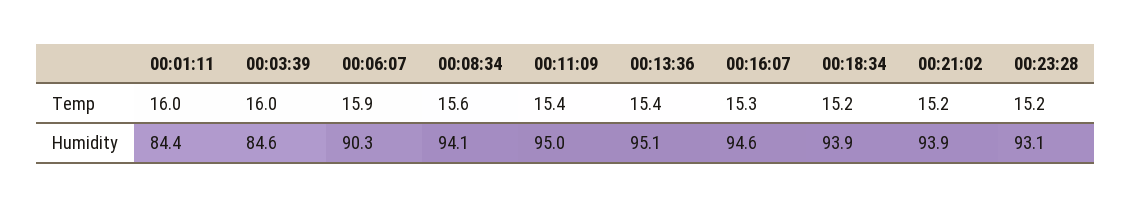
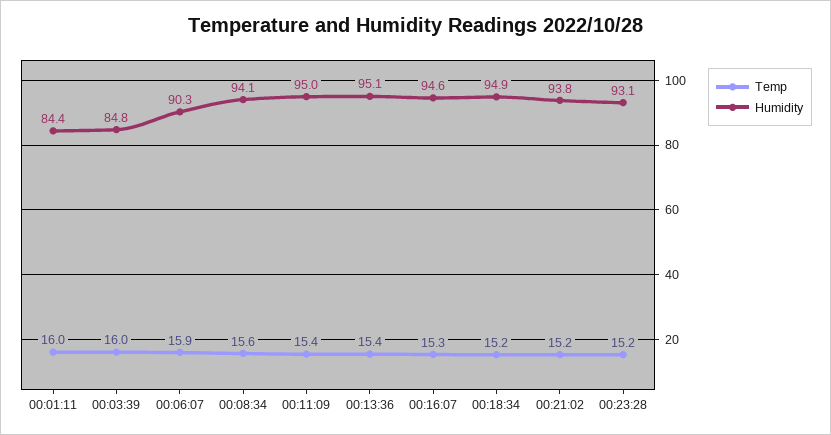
  {
    "Temp": {
      "00:01:11": 16,
      "00:03:39": 16,
      "00:06:07": 15.9,
      "00:08:34": 15.6,
      "00:11:09": 15.4,
      "00:13:36": 15.4,
      "00:16:07": 15.3,
      "00:18:34": 15.2,
      "00:21:02": 15.2,
      "00:23:28": 15.2
    },
    "Humidity": {
      "00:01:11": 84.4,
-     "00:03:39": 84.6,
+     "00:03:39": 84.8,
      "00:06:07": 90.3,
      "00:08:34": 94.1,
      "00:11:09": 95,
      "00:13:36": 95.1,
      "00:16:07": 94.6,
-     "00:18:34": 93.9,
+     "00:18:34": 94.9,
-     "00:21:02": 93.9,
+     "00:21:02": 93.8,
      "00:23:28": 93.1
    }
  }

